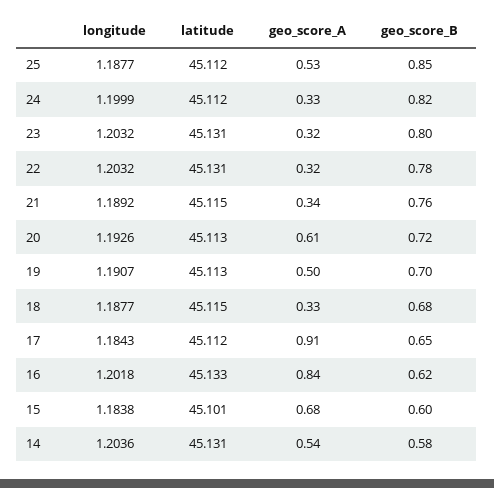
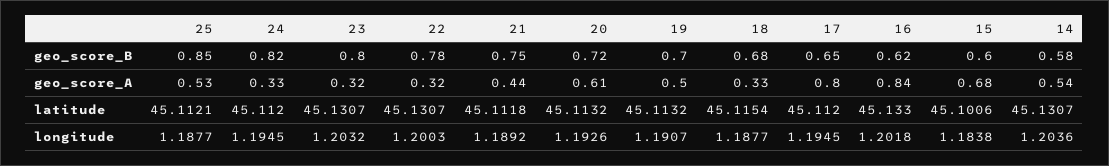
  {
    "longitude": {
      "25": 1.1877,
-     "24": 1.1999,
+     "24": 1.1945,
      "23": 1.2032,
-     "22": 1.2032,
+     "22": 1.2003,
      "21": 1.1892,
      "20": 1.1926,
      "19": 1.1907,
      "18": 1.1877,
-     "17": 1.1843,
+     "17": 1.1945,
      "16": 1.2018,
      "15": 1.1838,
      "14": 1.2036
    },
    "latitude": {
      "25": 45.1121,
      "24": 45.112,
      "23": 45.1307,
      "22": 45.1307,
-     "21": 45.115,
+     "21": 45.1118,
      "20": 45.1132,
      "19": 45.1132,
      "18": 45.1154,
      "17": 45.112,
      "16": 45.133,
      "15": 45.1006,
      "14": 45.1307
    },
    "geo_score_A": {
      "25": 0.53,
      "24": 0.33,
      "23": 0.32,
      "22": 0.32,
-     "21": 0.34,
+     "21": 0.44,
      "20": 0.61,
      "19": 0.5,
      "18": 0.33,
-     "17": 0.91,
+     "17": 0.8,
      "16": 0.84,
      "15": 0.68,
      "14": 0.54
    },
    "geo_score_B": {
      "25": 0.85,
      "24": 0.82,
      "23": 0.8,
      "22": 0.78,
-     "21": 0.76,
+     "21": 0.75,
      "20": 0.72,
      "19": 0.7,
      "18": 0.68,
      "17": 0.65,
      "16": 0.62,
      "15": 0.6,
      "14": 0.58
    }
  }

